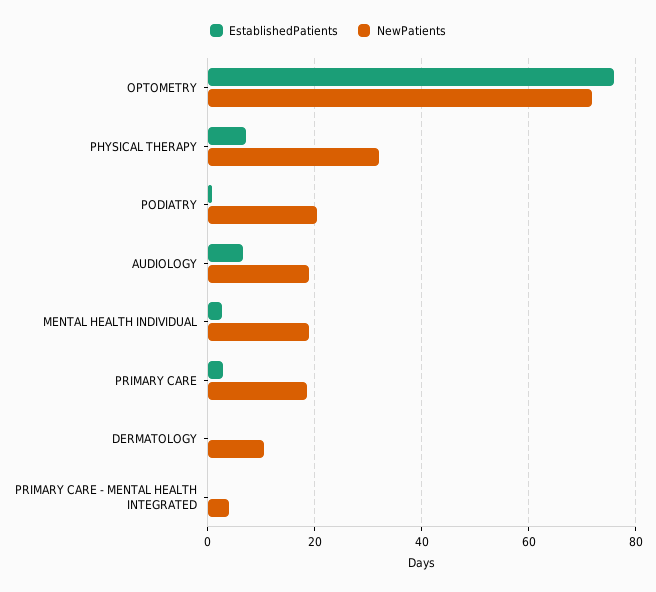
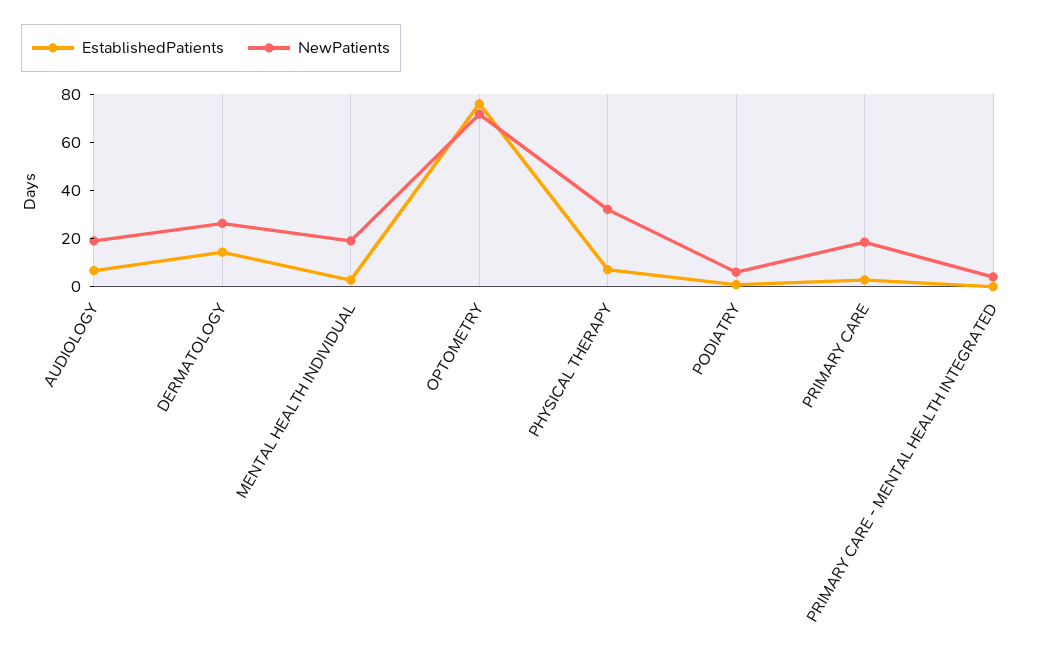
  {
    "EstablishedPatients": {
      "OPTOMETRY": 76,
      "PHYSICAL THERAPY": 8,
      "PODIATRY": 0,
      "AUDIOLOGY": 6,
      "MENTAL HEALTH INDIVIDUAL": 2,
      "PRIMARY CARE": 2,
-     "DERMATOLOGY": 0,
+     "DERMATOLOGY": 15,
      "PRIMARY CARE - MENTAL HEALTH INTEGRATED": 0
    },
    "NewPatients": {
      "OPTOMETRY": 72,
      "PHYSICAL THERAPY": 32,
-     "PODIATRY": 20,
+     "PODIATRY": 5,
      "AUDIOLOGY": 20,
      "MENTAL HEALTH INDIVIDUAL": 20,
      "PRIMARY CARE": 18,
-     "DERMATOLOGY": 10,
+     "DERMATOLOGY": 25,
      "PRIMARY CARE - MENTAL HEALTH INTEGRATED": 4
    }
  }

